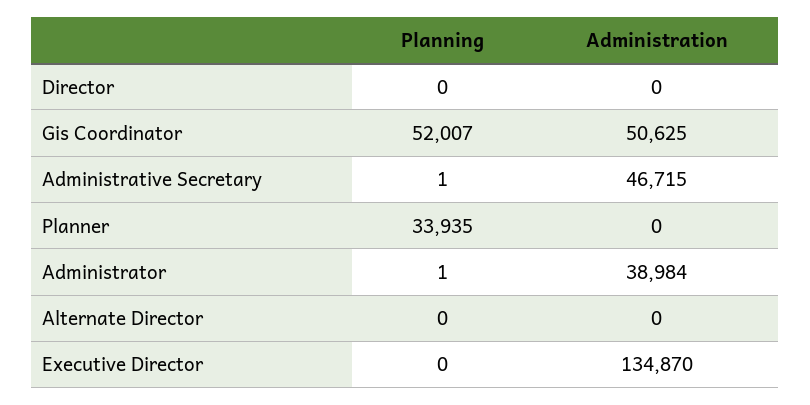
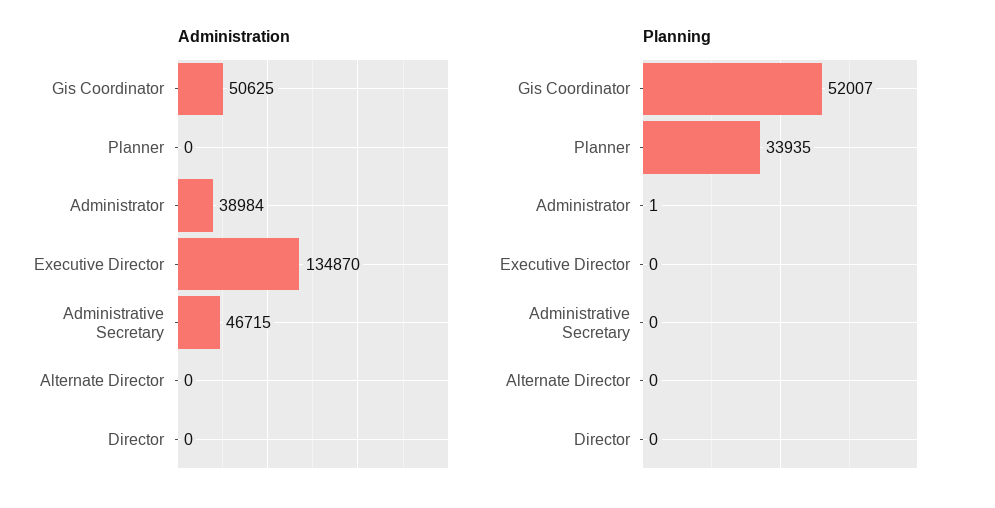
  {
    "Planning": {
      "Director": 0,
      "Gis Coordinator": 52007,
-     "Administrative Secretary": 1,
+     "Administrative Secretary": 0,
      "Planner": 33935,
      "Administrator": 1,
      "Alternate Director": 0,
      "Executive Director": 0
    },
    "Administration": {
      "Director": 0,
      "Gis Coordinator": 50625,
      "Administrative Secretary": 46715,
      "Planner": 0,
      "Administrator": 38984,
      "Alternate Director": 0,
      "Executive Director": 134870
    }
  }

